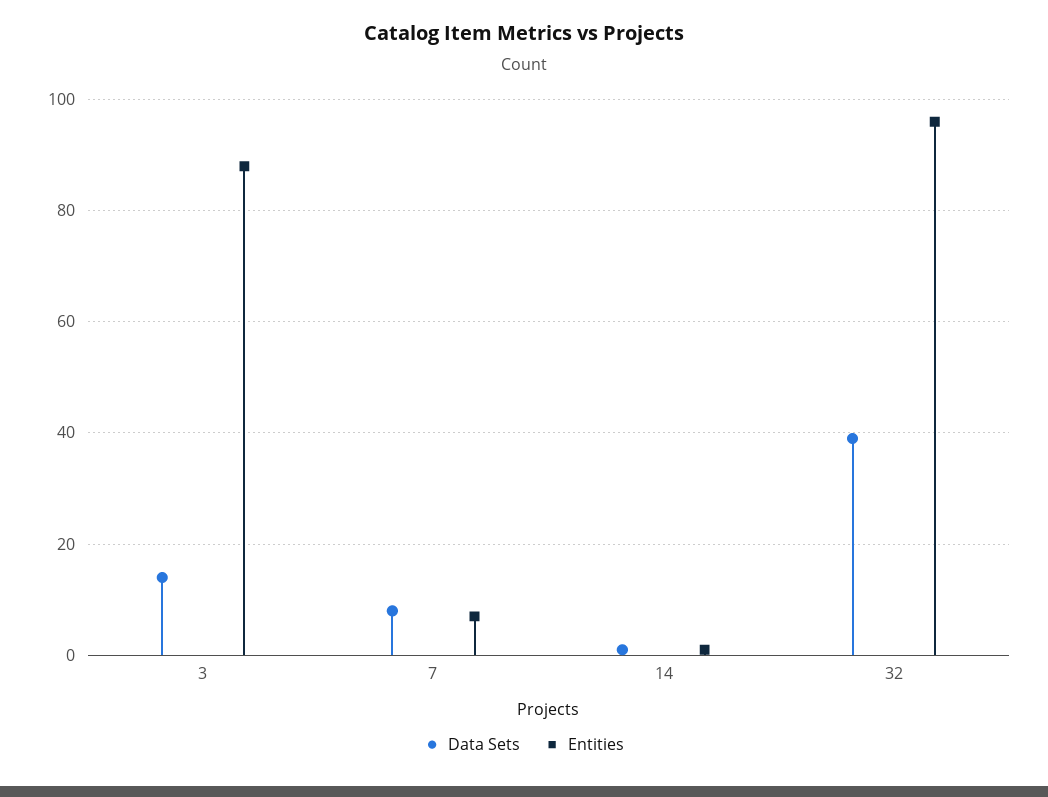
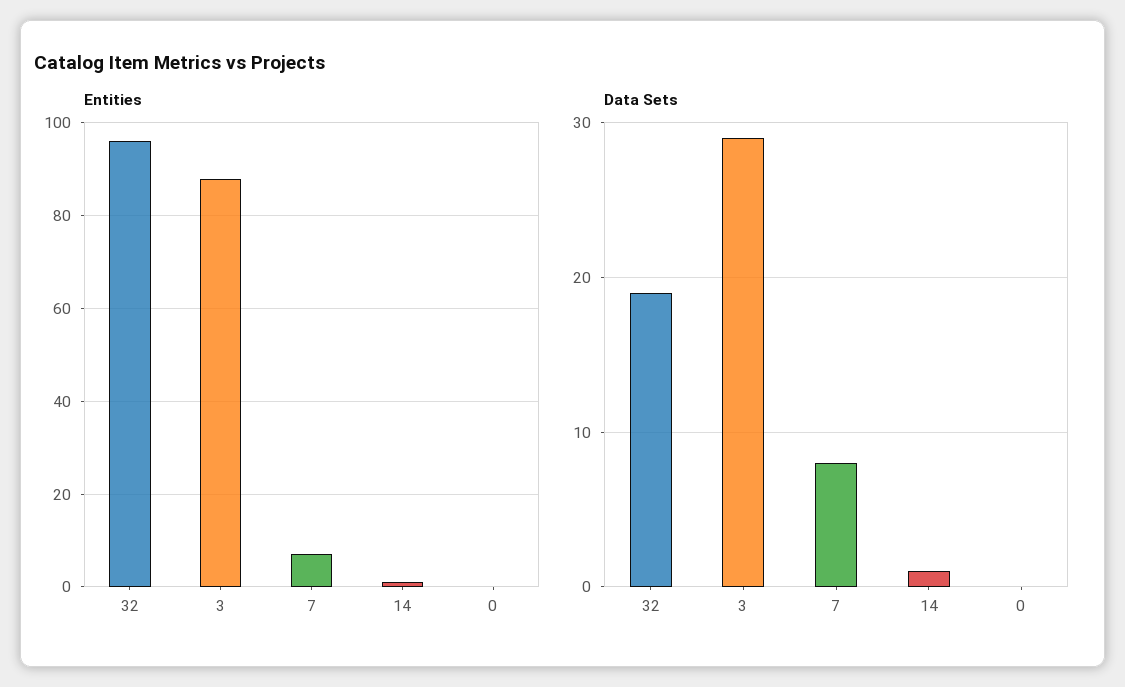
  {
    "Data Sets": {
-     "3": 15,
+     "3": 29,
      "7": 8,
      "14": 1,
-     "32": 40
+     "32": 19,
+     "0": 0
    },
    "Entities": {
      "3": 90,
      "7": 5,
      "14": 0,
-     "32": 95
+     "32": 95,
+     "0": 0
    }
  }

